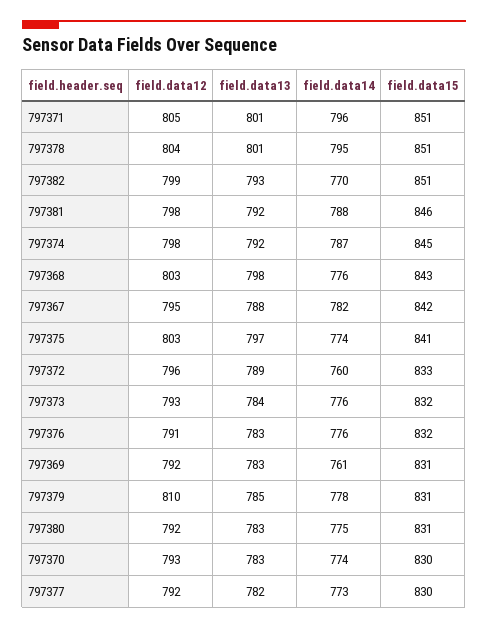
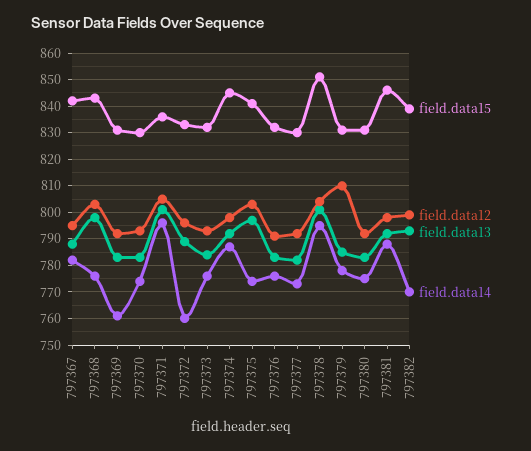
  {
    "field.data12": {
      "797371": 805,
      "797378": 804,
      "797382": 799,
      "797381": 798,
      "797374": 798,
      "797368": 803,
      "797367": 795,
      "797375": 803,
      "797372": 796,
      "797373": 793,
      "797376": 791,
      "797369": 792,
      "797379": 810,
      "797380": 792,
      "797370": 793,
      "797377": 792
    },
    "field.data13": {
      "797371": 801,
      "797378": 801,
      "797382": 793,
      "797381": 792,
      "797374": 792,
      "797368": 798,
      "797367": 788,
      "797375": 797,
      "797372": 789,
      "797373": 784,
      "797376": 783,
      "797369": 783,
      "797379": 785,
      "797380": 783,
      "797370": 783,
      "797377": 782
    },
    "field.data14": {
      "797371": 796,
      "797378": 795,
      "797382": 770,
      "797381": 788,
      "797374": 787,
      "797368": 776,
      "797367": 782,
      "797375": 774,
      "797372": 760,
      "797373": 776,
      "797376": 776,
      "797369": 761,
      "797379": 778,
      "797380": 775,
      "797370": 774,
      "797377": 773
    },
    "field.data15": {
-     "797371": 851,
+     "797371": 835,
      "797378": 851,
-     "797382": 851,
+     "797382": 840,
      "797381": 846,
      "797374": 845,
      "797368": 843,
      "797367": 842,
      "797375": 841,
      "797372": 833,
      "797373": 832,
      "797376": 832,
      "797369": 831,
      "797379": 831,
      "797380": 831,
      "797370": 830,
      "797377": 830
    }
  }

